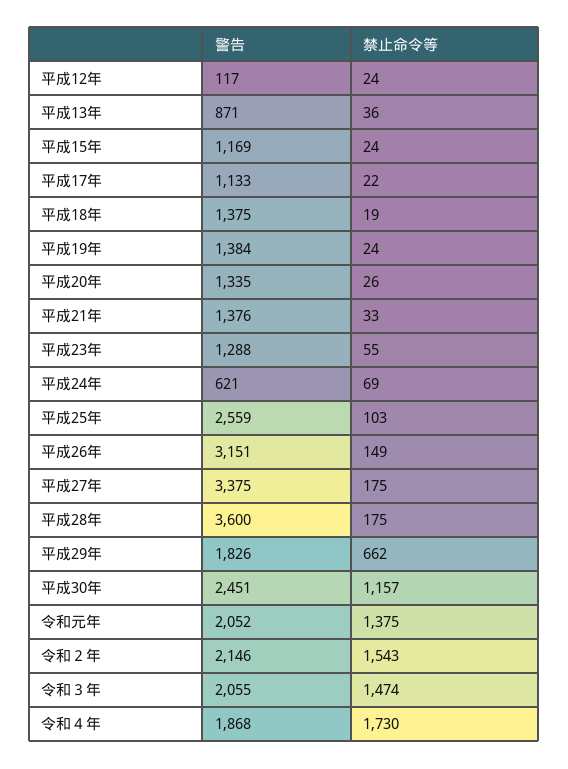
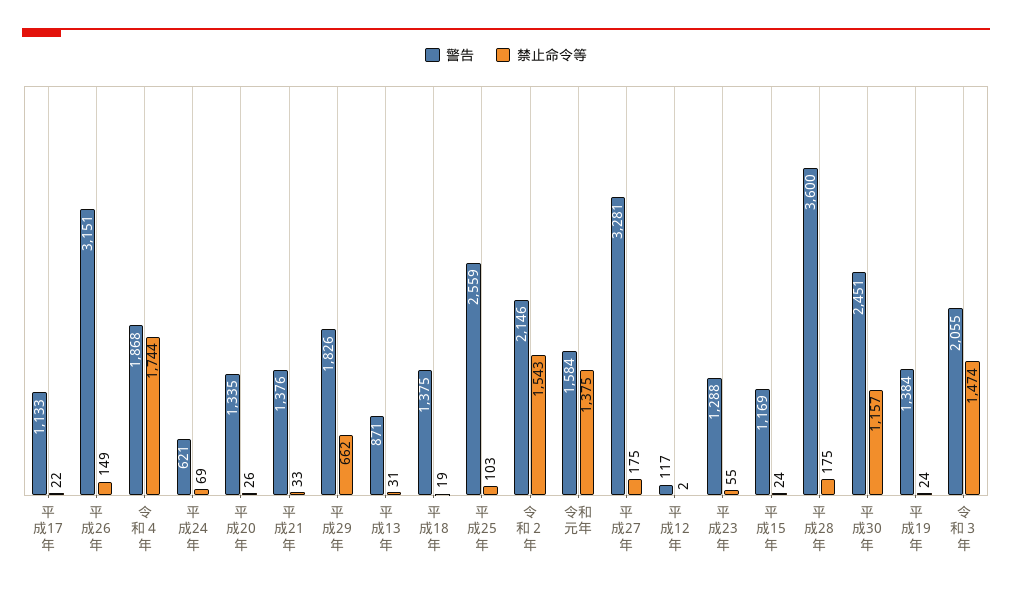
  {
    "警告": {
      "平成12年": 117,
      "平成13年": 871,
      "平成15年": 1169,
      "平成17年": 1133,
      "平成18年": 1375,
      "平成19年": 1384,
      "平成20年": 1335,
      "平成21年": 1376,
      "平成23年": 1288,
      "平成24年": 621,
      "平成25年": 2559,
      "平成26年": 3151,
-     "平成27年": 3375,
+     "平成27年": 3281,
      "平成28年": 3600,
      "平成29年": 1826,
      "平成30年": 2451,
-     "令和元年": 2052,
+     "令和元年": 1584,
      "令和２年": 2146,
      "令和３年": 2055,
      "令和４年": 1868
    },
    "禁止命令等": {
-     "平成12年": 24,
+     "平成12年": 2,
-     "平成13年": 36,
+     "平成13年": 31,
      "平成15年": 24,
      "平成17年": 22,
      "平成18年": 19,
      "平成19年": 24,
      "平成20年": 26,
      "平成21年": 33,
      "平成23年": 55,
      "平成24年": 69,
      "平成25年": 103,
      "平成26年": 149,
      "平成27年": 175,
      "平成28年": 175,
      "平成29年": 662,
      "平成30年": 1157,
      "令和元年": 1375,
      "令和２年": 1543,
      "令和３年": 1474,
-     "令和４年": 1730
+     "令和４年": 1744
    }
  }

